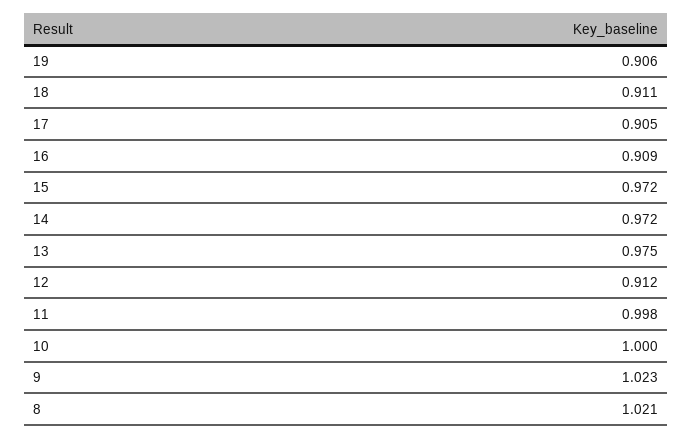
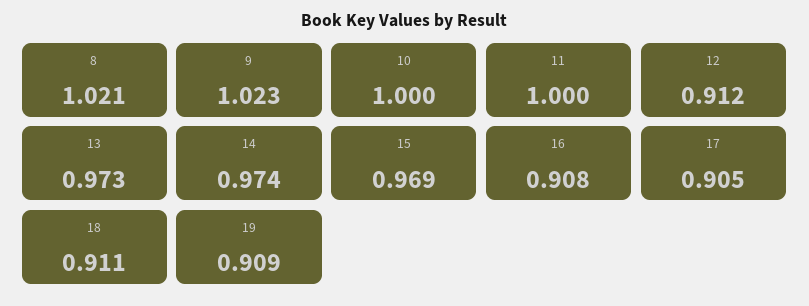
  {
-   "19": 0.906,
+   "19": 0.909,
    "18": 0.911,
    "17": 0.905,
-   "16": 0.909,
+   "16": 0.908,
-   "15": 0.972,
+   "15": 0.969,
-   "14": 0.972,
+   "14": 0.974,
-   "13": 0.975,
+   "13": 0.973,
    "12": 0.912,
-   "11": 0.998,
+   "11": 1,
    "10": 1,
    "9": 1.023,
    "8": 1.021
  }

